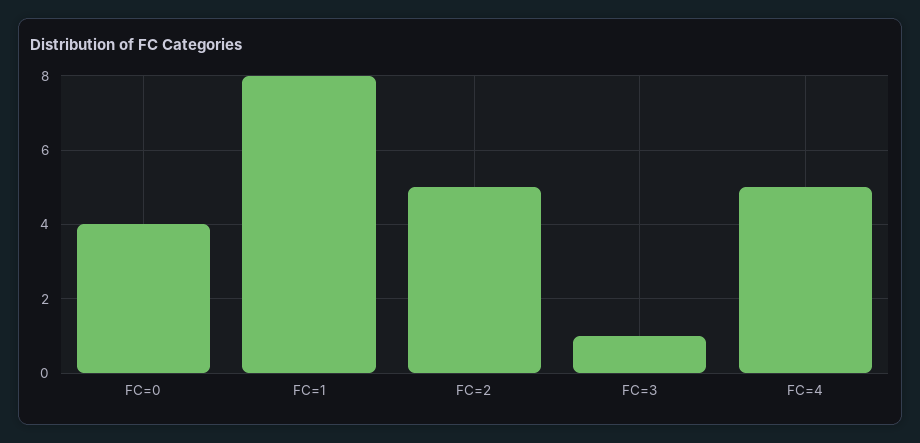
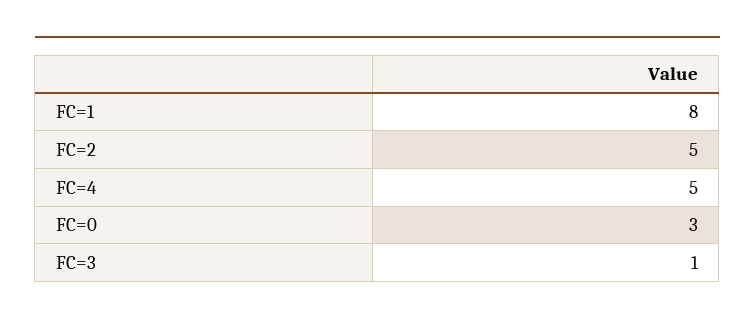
  {
-   "FC=0": 4,
+   "FC=0": 3,
    "FC=1": 8,
    "FC=2": 5,
    "FC=3": 1,
    "FC=4": 5
  }

